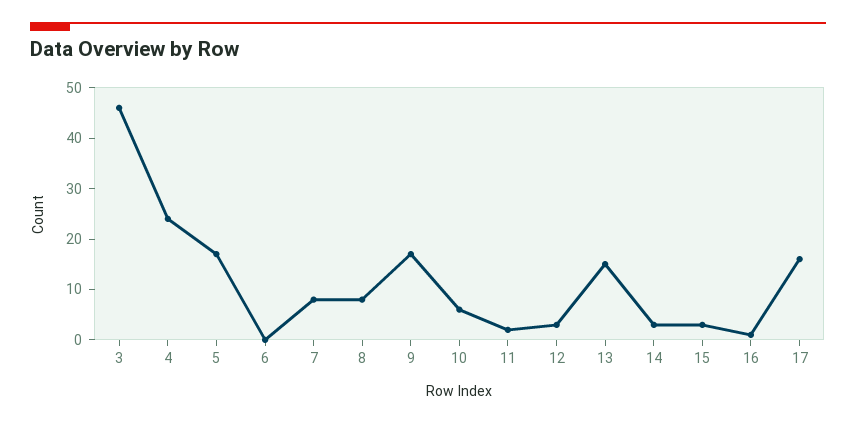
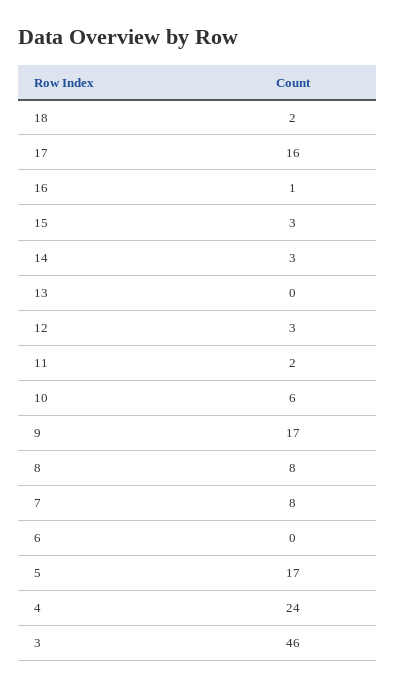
  {
    "3": 46,
    "4": 24,
    "5": 17,
    "6": 0,
    "7": 8,
    "8": 8,
    "9": 17,
    "10": 6,
    "11": 2,
    "12": 3,
-   "13": 15,
+   "13": 0,
    "14": 3,
    "15": 3,
    "16": 1,
-   "17": 16
+   "17": 16,
+   "18": 2
  }

